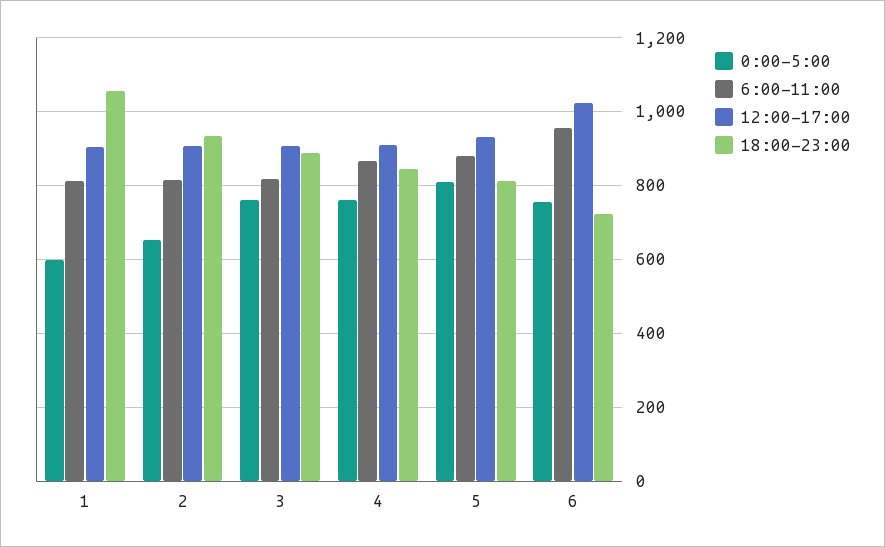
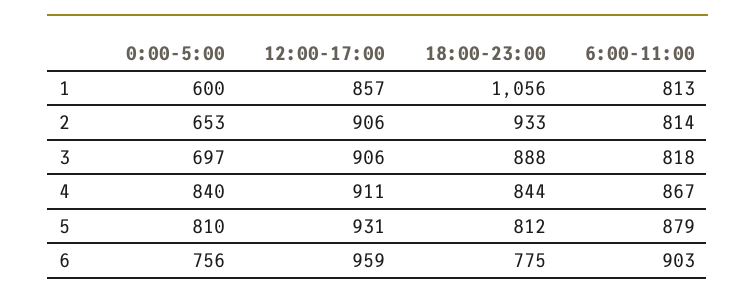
  {
    "0:00-5:00": {
      "1": 600,
      "2": 653,
-     "3": 760,
+     "3": 697,
-     "4": 760,
+     "4": 840,
      "5": 810,
      "6": 756
    },
    "6:00-11:00": {
      "1": 813,
      "2": 814,
      "3": 818,
      "4": 867,
      "5": 879,
-     "6": 960
+     "6": 903
    },
    "12:00-17:00": {
-     "1": 900,
+     "1": 857,
      "2": 906,
      "3": 906,
      "4": 911,
      "5": 931,
-     "6": 1020
+     "6": 959
    },
    "18:00-23:00": {
      "1": 1056,
      "2": 933,
      "3": 888,
      "4": 844,
      "5": 812,
-     "6": 720
+     "6": 775
    }
  }

